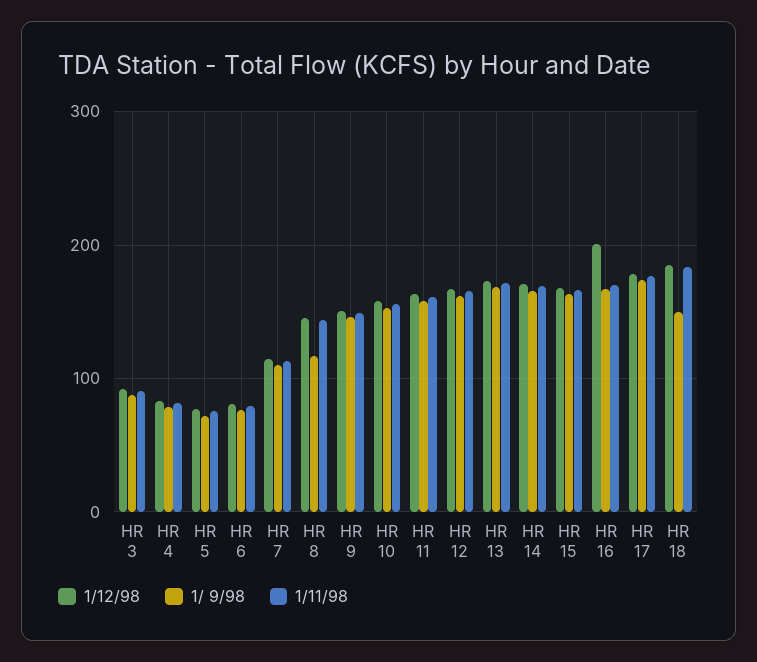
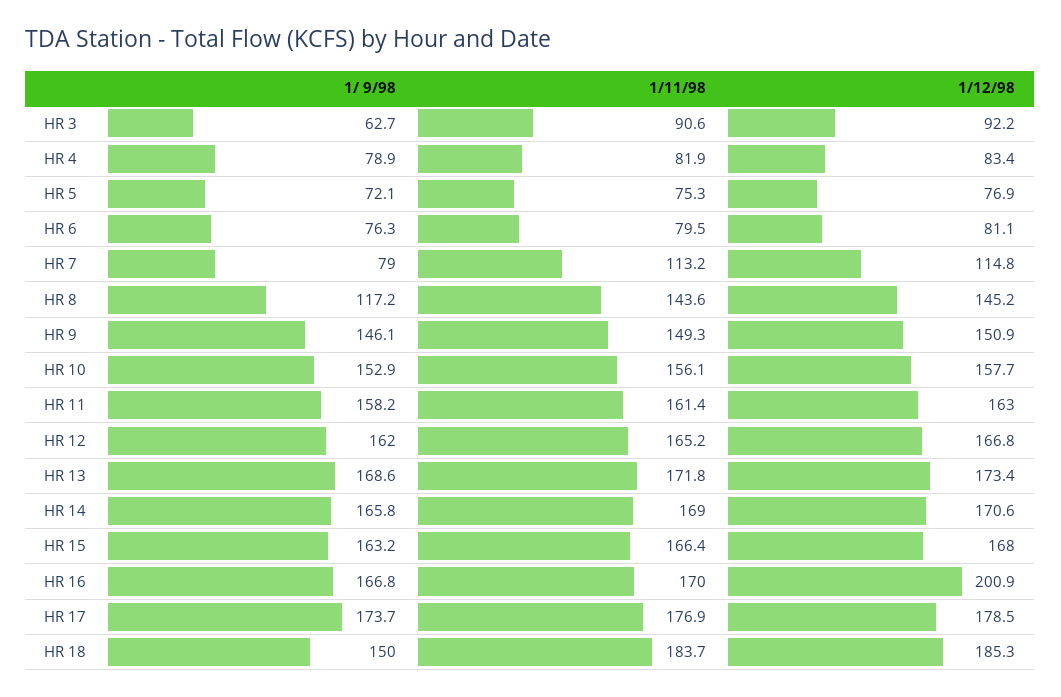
  {
    "1/12/98": {
      "HR 3": 92.2,
      "HR 4": 83.4,
      "HR 5": 76.9,
      "HR 6": 81.1,
      "HR 7": 114.8,
      "HR 8": 145.2,
      "HR 9": 150.9,
      "HR 10": 157.7,
      "HR 11": 163,
      "HR 12": 166.8,
      "HR 13": 173.4,
      "HR 14": 170.6,
      "HR 15": 168,
      "HR 16": 200.9,
      "HR 17": 178.5,
      "HR 18": 185.3
    },
    "1/ 9/98": {
-     "HR 3": 90,
+     "HR 3": 62.7,
      "HR 4": 78.9,
      "HR 5": 72.1,
      "HR 6": 76.3,
-     "HR 7": 110,
+     "HR 7": 79,
      "HR 8": 117.2,
      "HR 9": 146.1,
      "HR 10": 152.9,
      "HR 11": 158.2,
      "HR 12": 162,
      "HR 13": 168.6,
      "HR 14": 165.8,
      "HR 15": 163.2,
      "HR 16": 166.8,
      "HR 17": 173.7,
      "HR 18": 150
    },
    "1/11/98": {
      "HR 3": 90.6,
      "HR 4": 81.9,
      "HR 5": 75.3,
      "HR 6": 79.5,
      "HR 7": 113.2,
      "HR 8": 143.6,
      "HR 9": 149.3,
      "HR 10": 156.1,
      "HR 11": 161.4,
      "HR 12": 165.2,
      "HR 13": 171.8,
      "HR 14": 169,
      "HR 15": 166.4,
      "HR 16": 170,
      "HR 17": 176.9,
      "HR 18": 183.7
    }
  }

